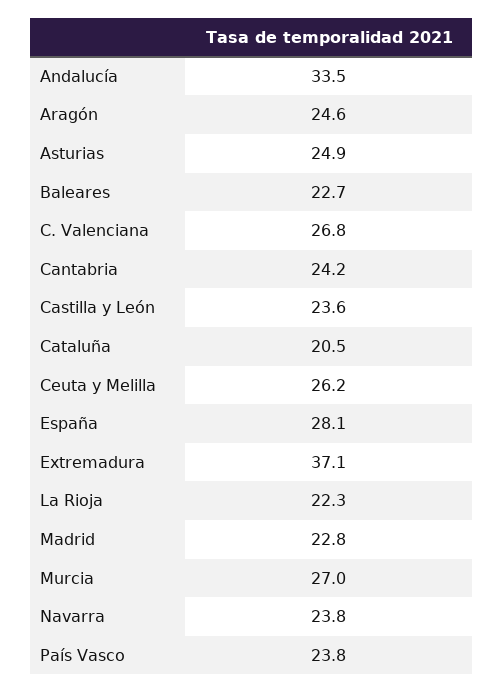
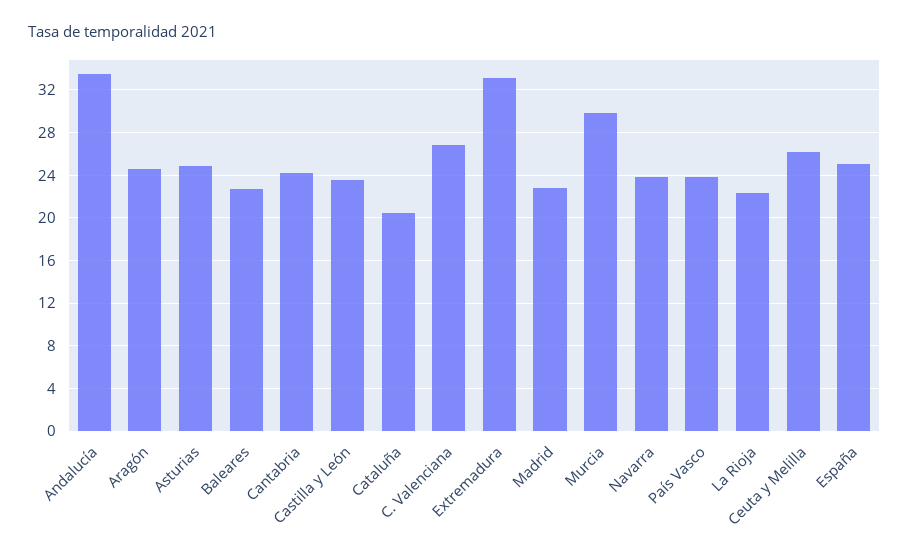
  {
    "Andalucía": 33.5,
    "Aragón": 24.6,
    "Asturias": 24.9,
    "Baleares": 22.7,
    "C. Valenciana": 26.8,
    "Cantabria": 24.2,
    "Castilla y León": 23.6,
    "Cataluña": 20.5,
    "Ceuta y Melilla": 26.2,
-   "España": 28.1,
+   "España": 25,
-   "Extremadura": 37.1,
+   "Extremadura": 33,
    "La Rioja": 22.3,
    "Madrid": 22.8,
-   "Murcia": 27,
+   "Murcia": 30,
    "Navarra": 23.8,
    "País Vasco": 23.8
  }

